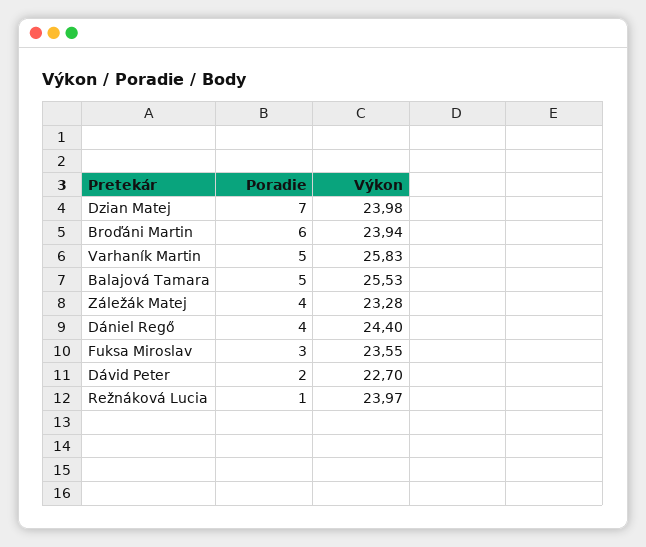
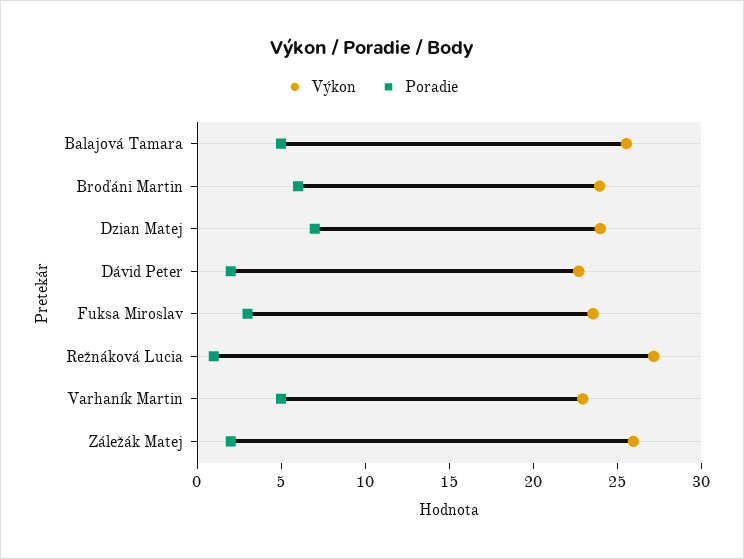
  {
    "Poradie": {
      "Dzian Matej": 7,
      "Broďáni Martin": 6,
      "Varhaník Martin": 5,
      "Balajová Tamara": 5,
-     "Záležák Matej": 4,
+     "Záležák Matej": 2,
-     "Dániel Regő": 4,
      "Fuksa Miroslav": 3,
      "Dávid Peter": 2,
      "Režnáková Lucia": 1
    },
    "Výkon": {
      "Dzian Matej": 23.98,
      "Broďáni Martin": 23.94,
-     "Varhaník Martin": 25.83,
+     "Varhaník Martin": 23,
      "Balajová Tamara": 25.53,
-     "Záležák Matej": 23.28,
+     "Záležák Matej": 26,
-     "Dániel Regő": 24.4,
      "Fuksa Miroslav": 23.55,
      "Dávid Peter": 22.7,
-     "Režnáková Lucia": 23.97
+     "Režnáková Lucia": 27
    }
  }

